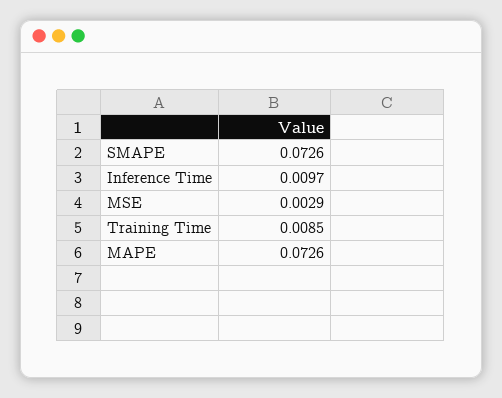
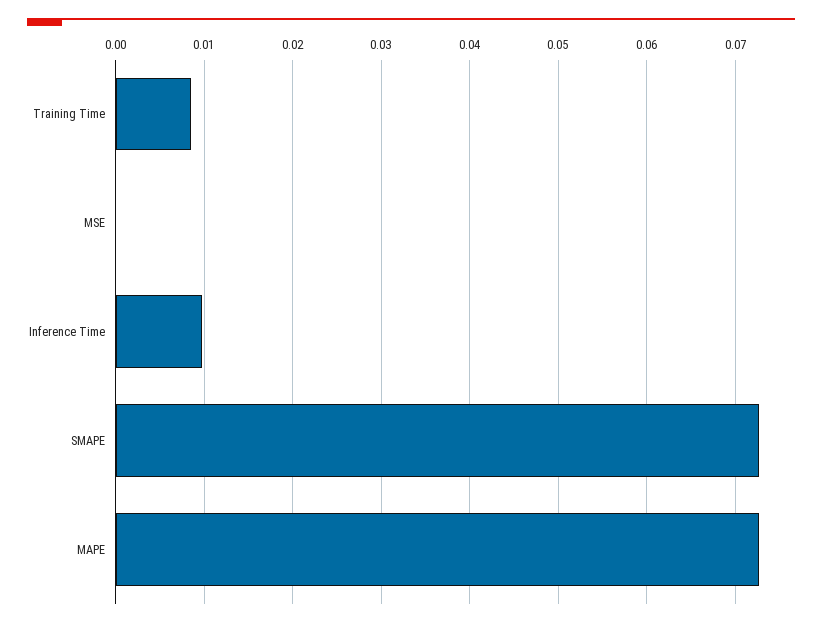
  {
    "SMAPE": 0.0726,
    "Inference Time": 0.0097,
-   "MSE": 0.0029,
+   "MSE": 0,
    "Training Time": 0.0085,
    "MAPE": 0.0726
  }

